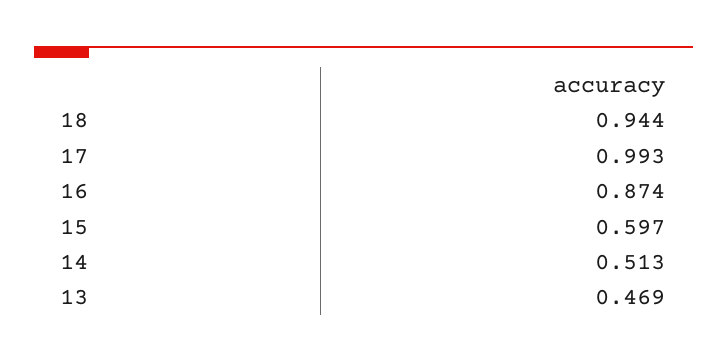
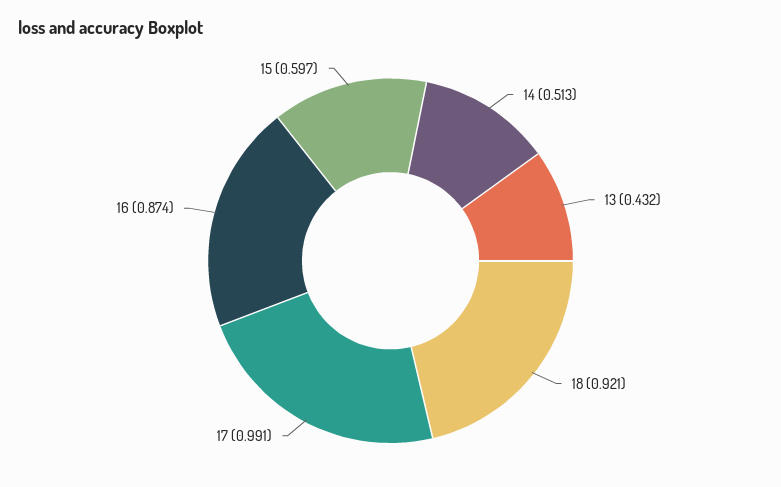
  {
-   "18": 0.944,
+   "18": 0.921,
-   "17": 0.993,
+   "17": 0.991,
    "16": 0.874,
    "15": 0.597,
    "14": 0.513,
-   "13": 0.469
+   "13": 0.432
  }

